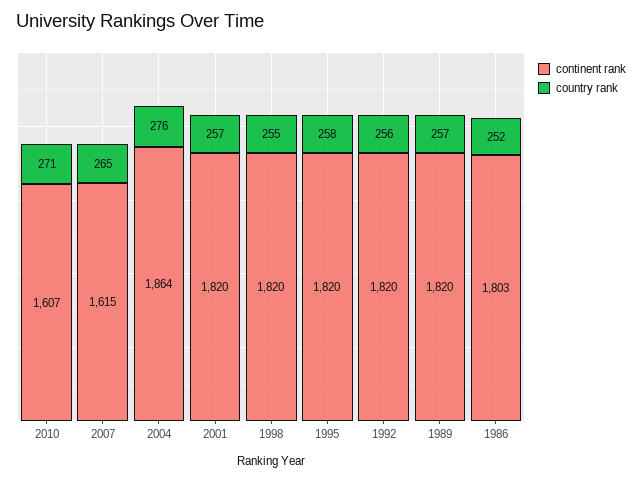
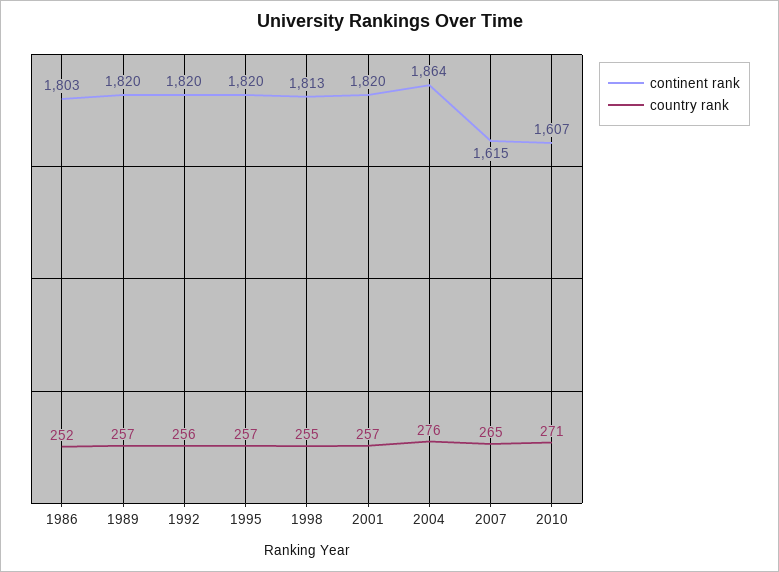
  {
    "continent rank": {
      "2010": 1607,
      "2007": 1615,
      "2004": 1864,
      "2001": 1820,
-     "1998": 1820,
+     "1998": 1813,
      "1995": 1820,
      "1992": 1820,
      "1989": 1820,
      "1986": 1803
    },
    "country rank": {
      "2010": 271,
      "2007": 265,
      "2004": 276,
      "2001": 257,
      "1998": 255,
-     "1995": 258,
+     "1995": 257,
      "1992": 256,
      "1989": 257,
      "1986": 252
    }
  }

